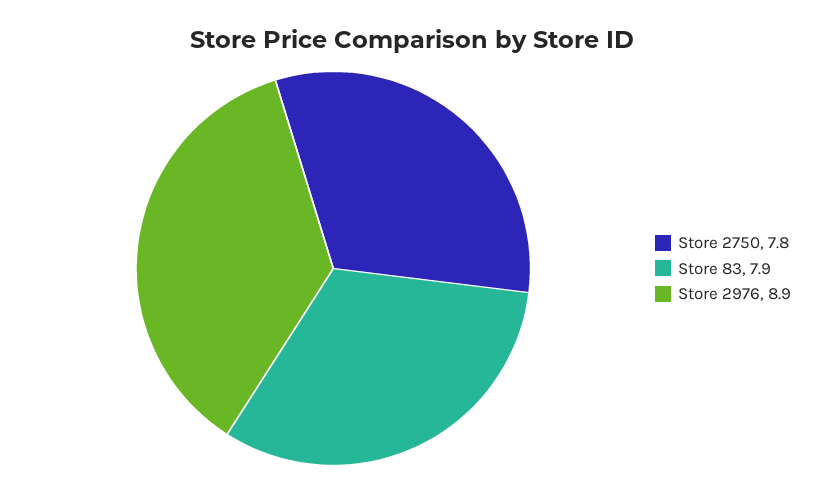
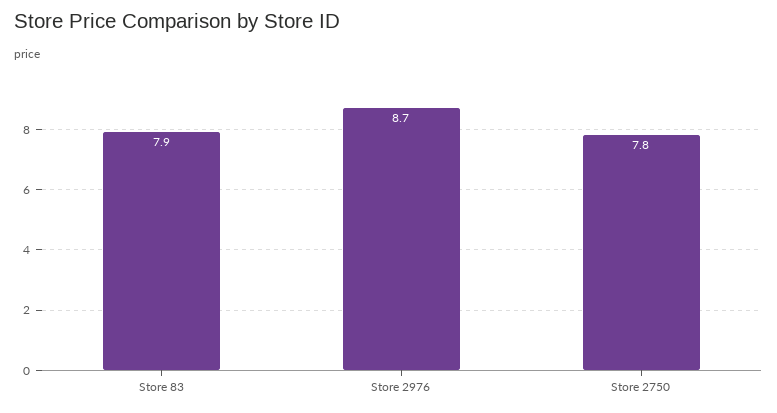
  {
    "Store 2750": 7.8,
    "Store 83": 7.9,
-   "Store 2976": 8.9
+   "Store 2976": 8.7
  }

